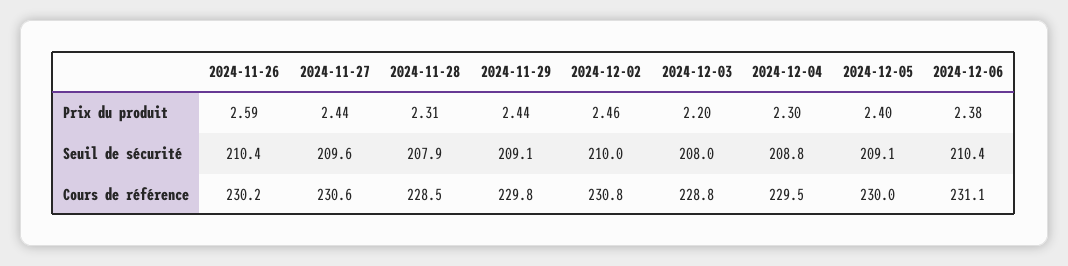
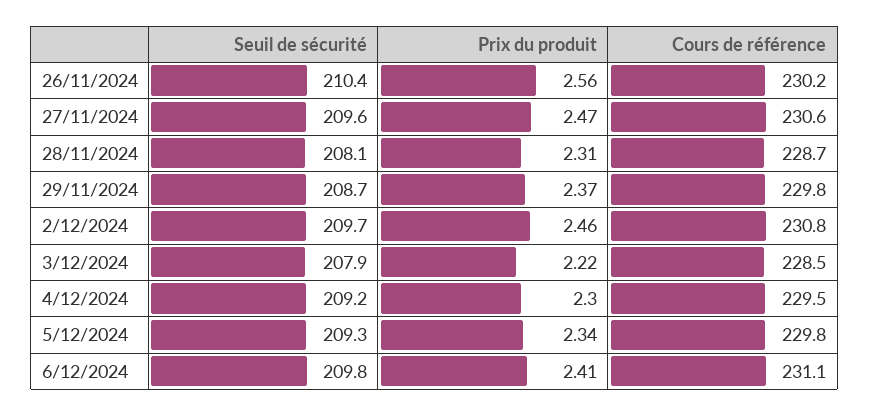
  {
    "2024-11-26": {
-     "Prix du produit": 2.59,
+     "Prix du produit": 2.56,
      "Seuil de sécurité": 210.4,
      "Cours de référence": 230.2
    },
    "2024-11-27": {
-     "Prix du produit": 2.44,
+     "Prix du produit": 2.47,
      "Seuil de sécurité": 209.6,
      "Cours de référence": 230.6
    },
    "2024-11-28": {
      "Prix du produit": 2.31,
-     "Seuil de sécurité": 207.9,
+     "Seuil de sécurité": 208.1,
-     "Cours de référence": 228.5
+     "Cours de référence": 228.7
    },
    "2024-11-29": {
-     "Prix du produit": 2.44,
+     "Prix du produit": 2.37,
-     "Seuil de sécurité": 209.1,
+     "Seuil de sécurité": 208.7,
      "Cours de référence": 229.8
    },
    "2024-12-02": {
      "Prix du produit": 2.46,
-     "Seuil de sécurité": 210,
+     "Seuil de sécurité": 209.7,
      "Cours de référence": 230.8
    },
    "2024-12-03": {
-     "Prix du produit": 2.2,
+     "Prix du produit": 2.22,
-     "Seuil de sécurité": 208,
+     "Seuil de sécurité": 207.9,
-     "Cours de référence": 228.8
+     "Cours de référence": 228.5
    },
    "2024-12-04": {
      "Prix du produit": 2.3,
-     "Seuil de sécurité": 208.8,
+     "Seuil de sécurité": 209.2,
      "Cours de référence": 229.5
    },
    "2024-12-05": {
-     "Prix du produit": 2.4,
+     "Prix du produit": 2.34,
-     "Seuil de sécurité": 209.1,
+     "Seuil de sécurité": 209.3,
-     "Cours de référence": 230
+     "Cours de référence": 229.8
    },
    "2024-12-06": {
-     "Prix du produit": 2.38,
+     "Prix du produit": 2.41,
-     "Seuil de sécurité": 210.4,
+     "Seuil de sécurité": 209.8,
      "Cours de référence": 231.1
    }
  }

